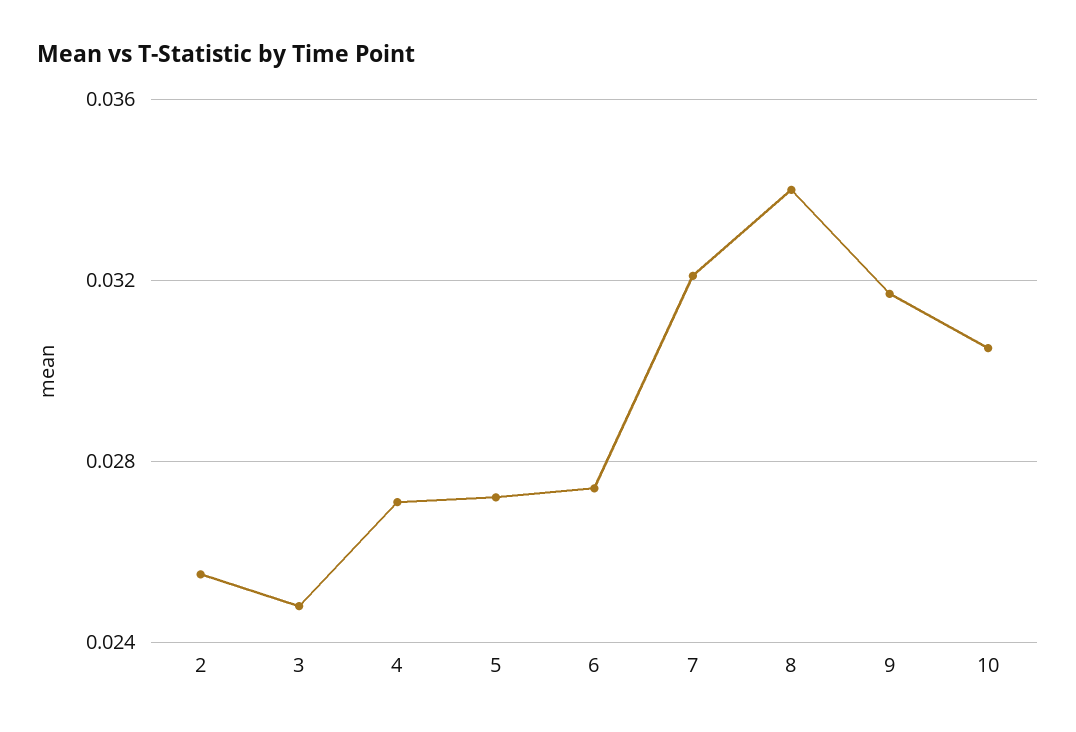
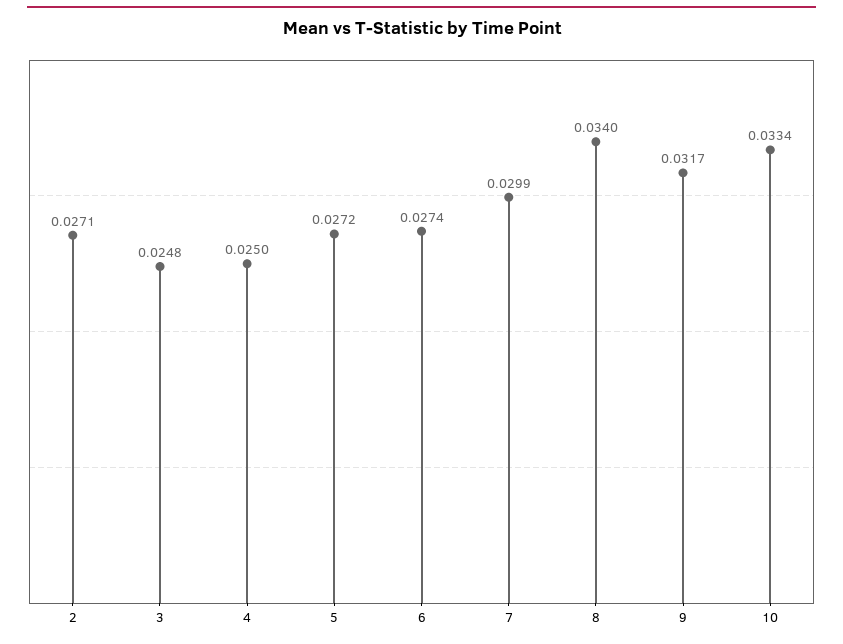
  {
-   "2": 0.0255,
+   "2": 0.0271,
    "3": 0.0248,
-   "4": 0.027,
+   "4": 0.025,
    "5": 0.0272,
    "6": 0.0274,
-   "7": 0.032,
+   "7": 0.0299,
    "8": 0.034,
    "9": 0.0317,
-   "10": 0.0305
+   "10": 0.0334
  }

